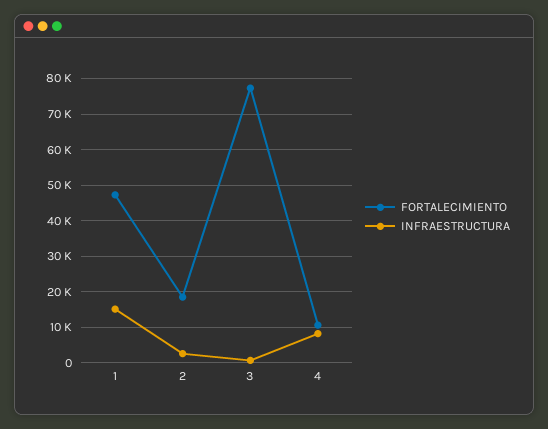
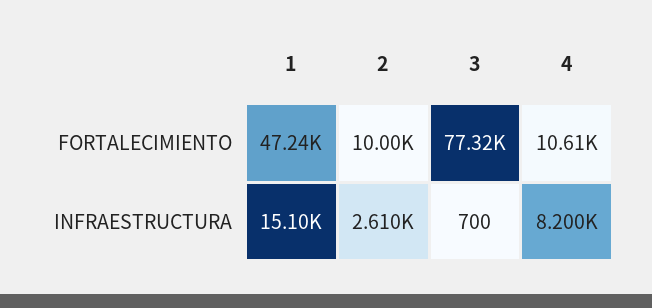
  {
    "FORTALECIMIENTO": {
      "1": 47240,
-     "2": 18000,
+     "2": 10000,
      "3": 77320,
      "4": 10610
    },
    "INFRAESTRUCTURA": {
      "1": 15100,
      "2": 2610,
      "3": 700,
      "4": 8200
    }
  }

